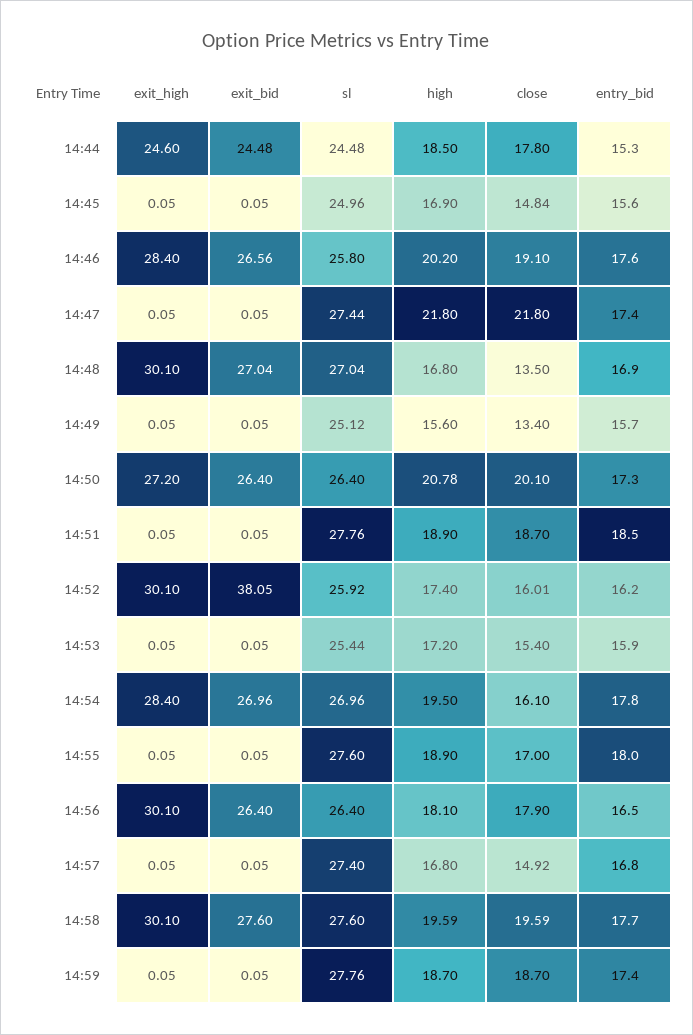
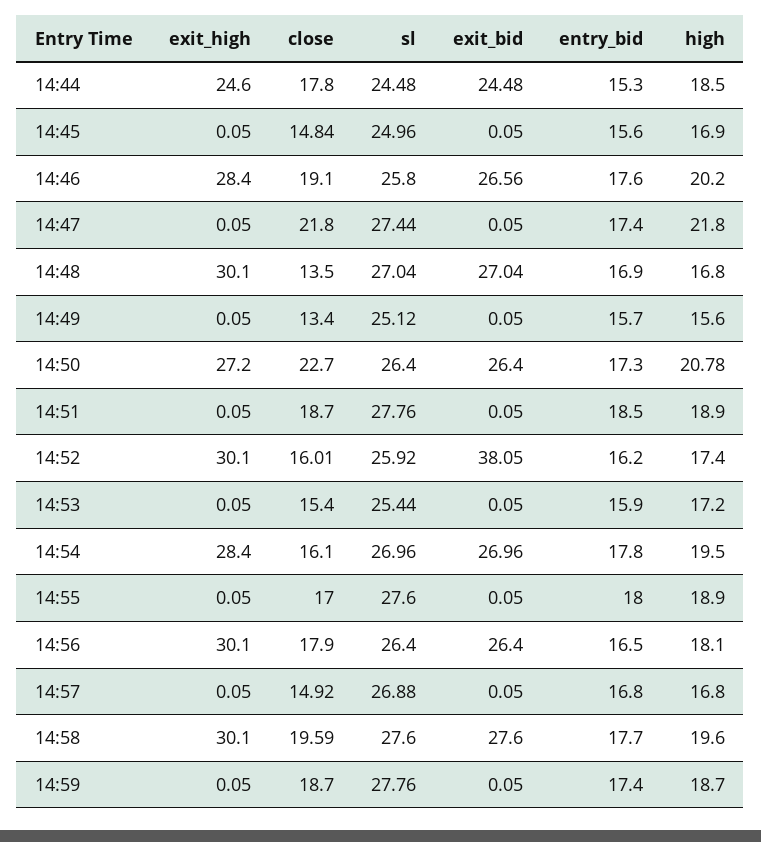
  {
    "exit_high": {
      "14:44": 24.6,
      "14:45": 0.05,
      "14:46": 28.4,
      "14:47": 0.05,
      "14:48": 30.1,
      "14:49": 0.05,
      "14:50": 27.2,
      "14:51": 0.05,
      "14:52": 30.1,
      "14:53": 0.05,
      "14:54": 28.4,
      "14:55": 0.05,
      "14:56": 30.1,
      "14:57": 0.05,
      "14:58": 30.1,
      "14:59": 0.05
    },
    "exit_bid": {
      "14:44": 24.48,
      "14:45": 0.05,
      "14:46": 26.56,
      "14:47": 0.05,
      "14:48": 27.04,
      "14:49": 0.05,
      "14:50": 26.4,
      "14:51": 0.05,
      "14:52": 38.05,
      "14:53": 0.05,
      "14:54": 26.96,
      "14:55": 0.05,
      "14:56": 26.4,
      "14:57": 0.05,
      "14:58": 27.6,
      "14:59": 0.05
    },
    "sl": {
      "14:44": 24.48,
      "14:45": 24.96,
      "14:46": 25.8,
      "14:47": 27.44,
      "14:48": 27.04,
      "14:49": 25.12,
      "14:50": 26.4,
      "14:51": 27.76,
      "14:52": 25.92,
      "14:53": 25.44,
      "14:54": 26.96,
      "14:55": 27.6,
      "14:56": 26.4,
-     "14:57": 27.4,
+     "14:57": 26.88,
      "14:58": 27.6,
      "14:59": 27.76
    },
    "high": {
      "14:44": 18.5,
      "14:45": 16.9,
      "14:46": 20.2,
      "14:47": 21.8,
      "14:48": 16.8,
      "14:49": 15.6,
      "14:50": 20.78,
      "14:51": 18.9,
      "14:52": 17.4,
      "14:53": 17.2,
      "14:54": 19.5,
      "14:55": 18.9,
      "14:56": 18.1,
      "14:57": 16.8,
-     "14:58": 19.59,
+     "14:58": 19.6,
      "14:59": 18.7
    },
    "close": {
      "14:44": 17.8,
      "14:45": 14.84,
      "14:46": 19.1,
      "14:47": 21.8,
      "14:48": 13.5,
      "14:49": 13.4,
-     "14:50": 20.1,
+     "14:50": 22.7,
      "14:51": 18.7,
      "14:52": 16.01,
      "14:53": 15.4,
      "14:54": 16.1,
      "14:55": 17,
      "14:56": 17.9,
      "14:57": 14.92,
      "14:58": 19.59,
      "14:59": 18.7
    },
    "entry_bid": {
      "14:44": 15.3,
      "14:45": 15.6,
      "14:46": 17.6,
      "14:47": 17.4,
      "14:48": 16.9,
      "14:49": 15.7,
      "14:50": 17.3,
      "14:51": 18.5,
      "14:52": 16.2,
      "14:53": 15.9,
      "14:54": 17.8,
      "14:55": 18,
      "14:56": 16.5,
      "14:57": 16.8,
      "14:58": 17.7,
      "14:59": 17.4
    }
  }

